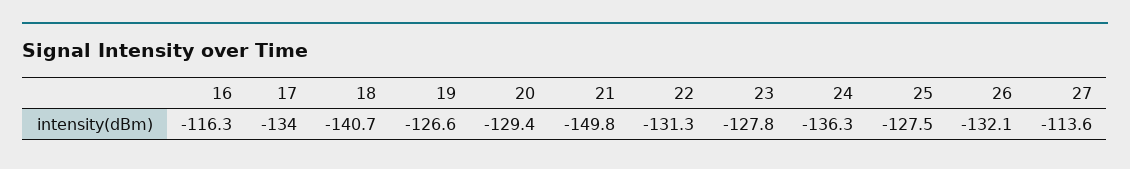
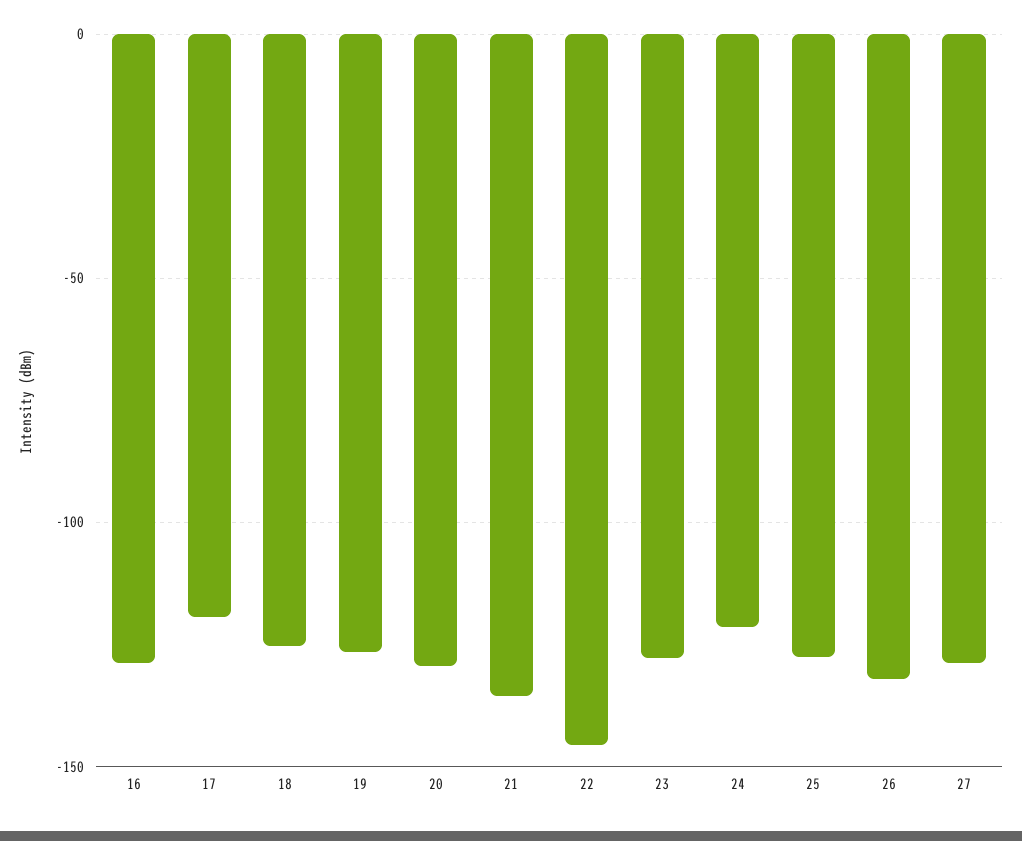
  {
-   "16": -116.3,
+   "16": -130,
-   "17": -134,
+   "17": -120,
-   "18": -140.7,
+   "18": -125,
    "19": -126.6,
    "20": -129.4,
-   "21": -149.8,
+   "21": -135,
-   "22": -131.3,
+   "22": -145,
    "23": -127.8,
-   "24": -136.3,
+   "24": -120,
    "25": -127.5,
    "26": -132.1,
-   "27": -113.6
+   "27": -130
  }

